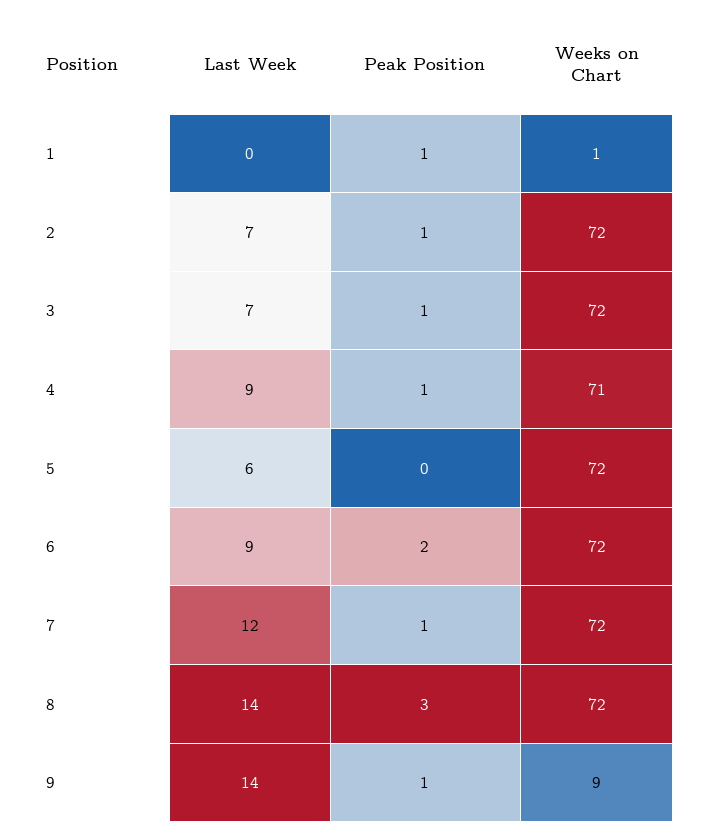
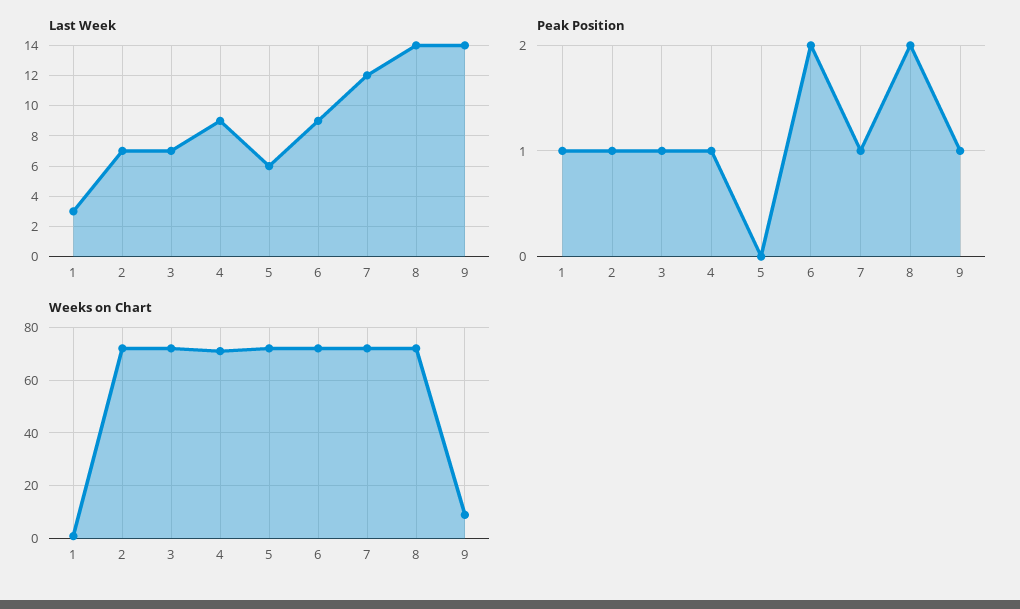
  {
    "Last Week": {
-     "1": 0,
+     "1": 3,
      "2": 7,
      "3": 7,
      "4": 9,
      "5": 6,
      "6": 9,
      "7": 12,
      "8": 14,
      "9": 14
    },
    "Peak Position": {
      "1": 1,
      "2": 1,
      "3": 1,
      "4": 1,
      "5": 0,
      "6": 2,
      "7": 1,
-     "8": 3,
+     "8": 2,
      "9": 1
    },
    "Weeks on Chart": {
      "1": 1,
      "2": 72,
      "3": 72,
      "4": 71,
      "5": 72,
      "6": 72,
      "7": 72,
      "8": 72,
      "9": 9
    }
  }

